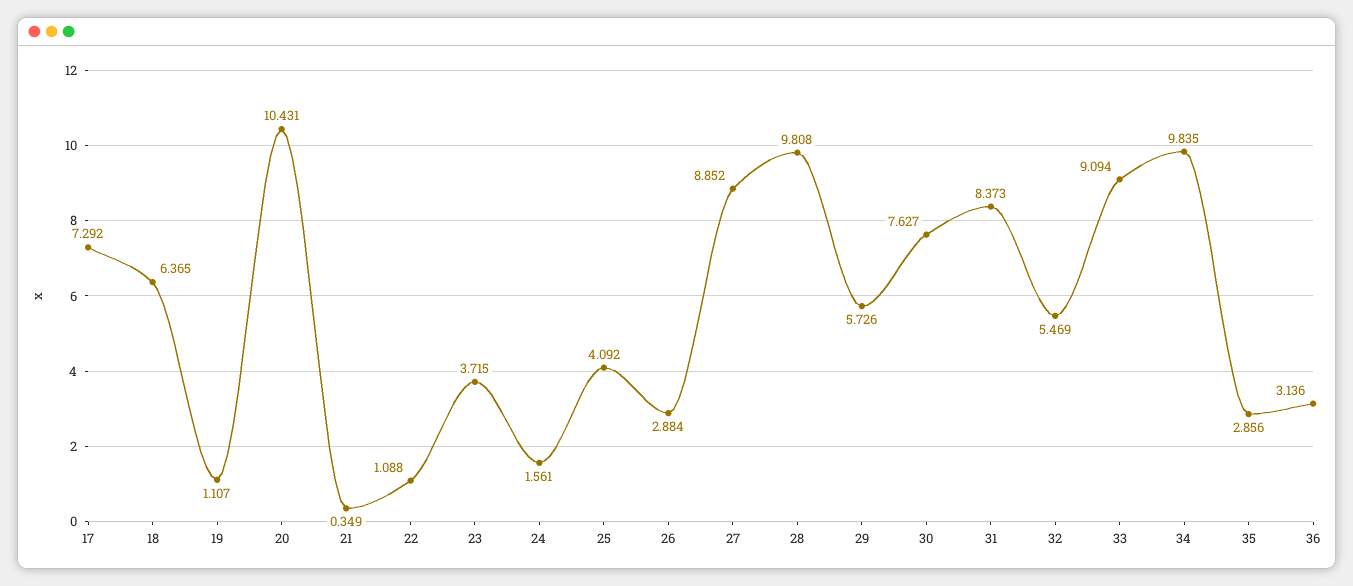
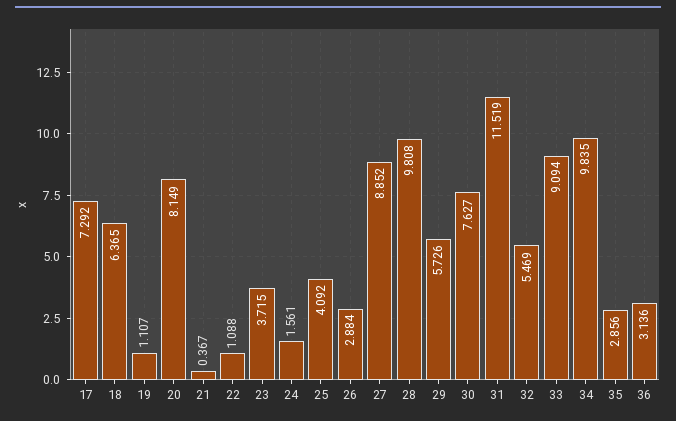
  {
    "17": 7.292,
    "18": 6.365,
    "19": 1.107,
-   "20": 10.431,
+   "20": 8.149,
-   "21": 0.349,
+   "21": 0.367,
    "22": 1.088,
    "23": 3.715,
    "24": 1.561,
    "25": 4.092,
    "26": 2.884,
    "27": 8.852,
    "28": 9.808,
    "29": 5.726,
    "30": 7.627,
-   "31": 8.373,
+   "31": 11.519,
    "32": 5.469,
    "33": 9.094,
    "34": 9.835,
    "35": 2.856,
    "36": 3.136
  }

